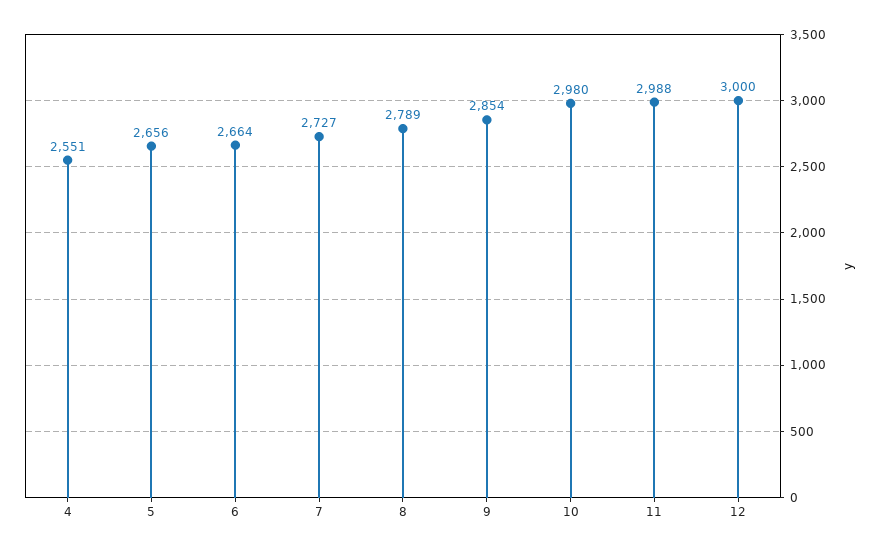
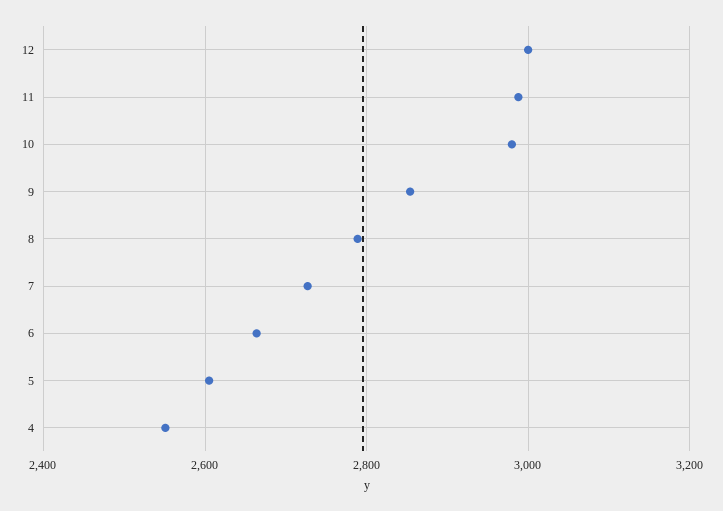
  {
    "4": 2551,
-   "5": 2656,
+   "5": 2600,
    "6": 2664,
    "7": 2727,
    "8": 2789,
    "9": 2854,
    "10": 2980,
    "11": 2988,
    "12": 3000
  }

